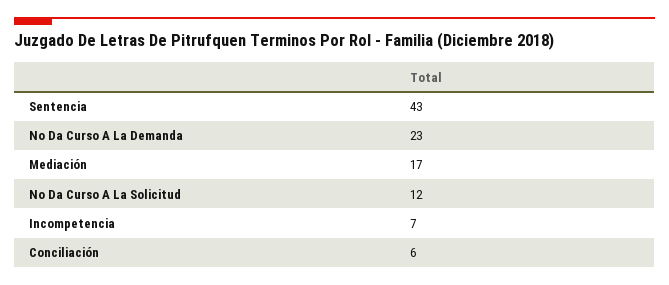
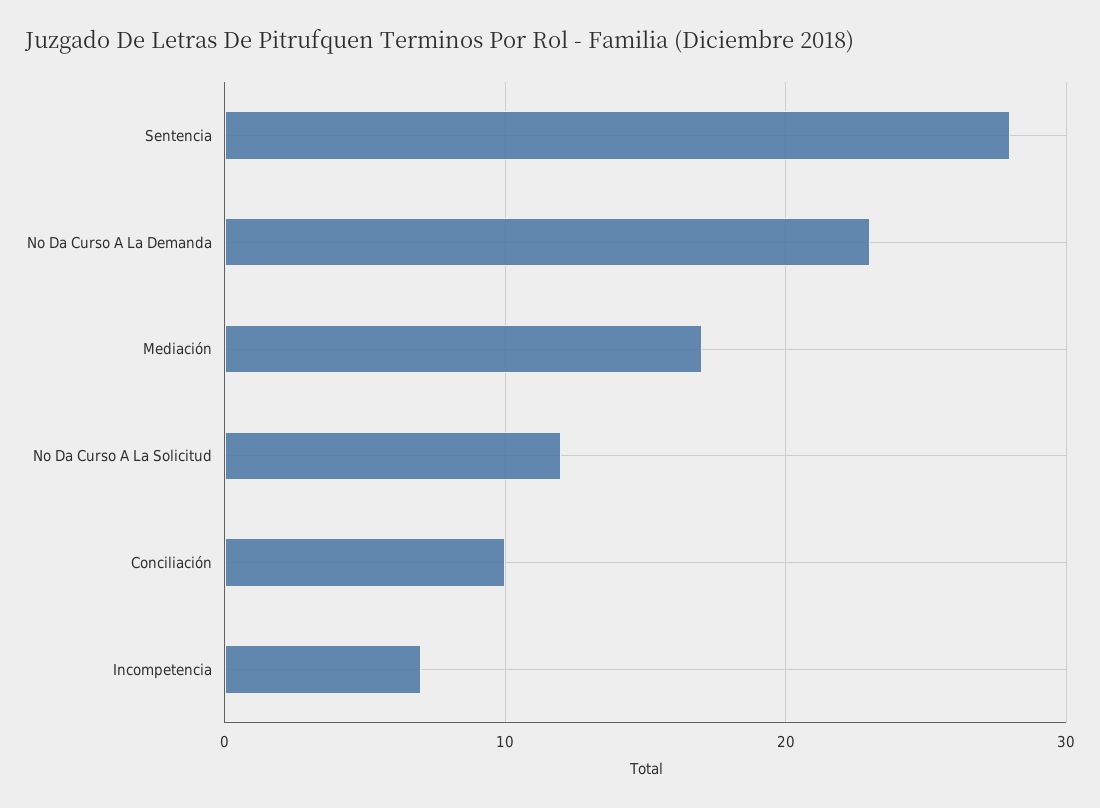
  {
-   "Sentencia": 43,
+   "Sentencia": 28,
    "No Da Curso A La Demanda": 23,
    "Mediación": 17,
    "No Da Curso A La Solicitud": 12,
    "Incompetencia": 7,
-   "Conciliación": 6
+   "Conciliación": 10
  }

